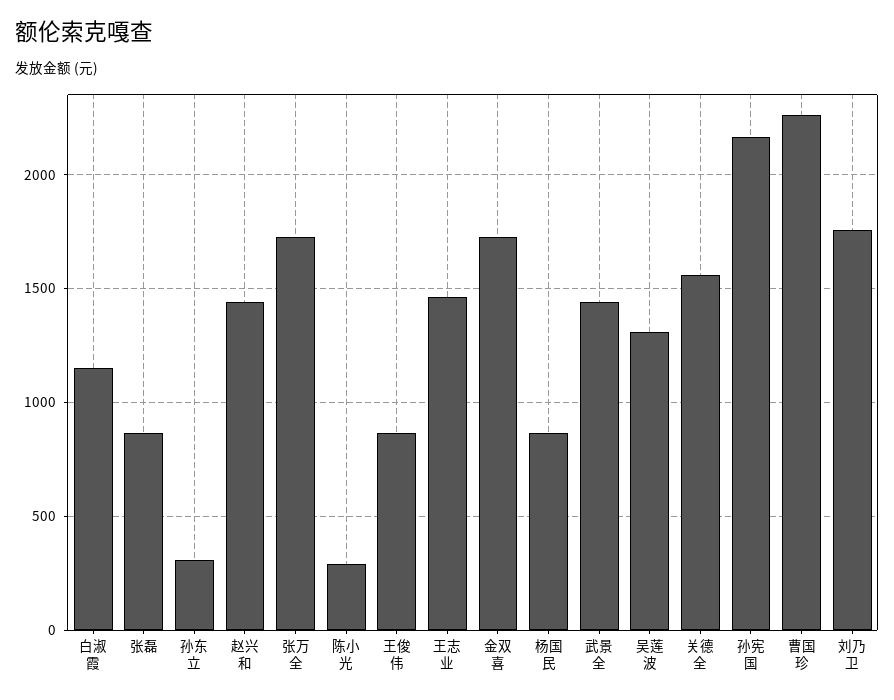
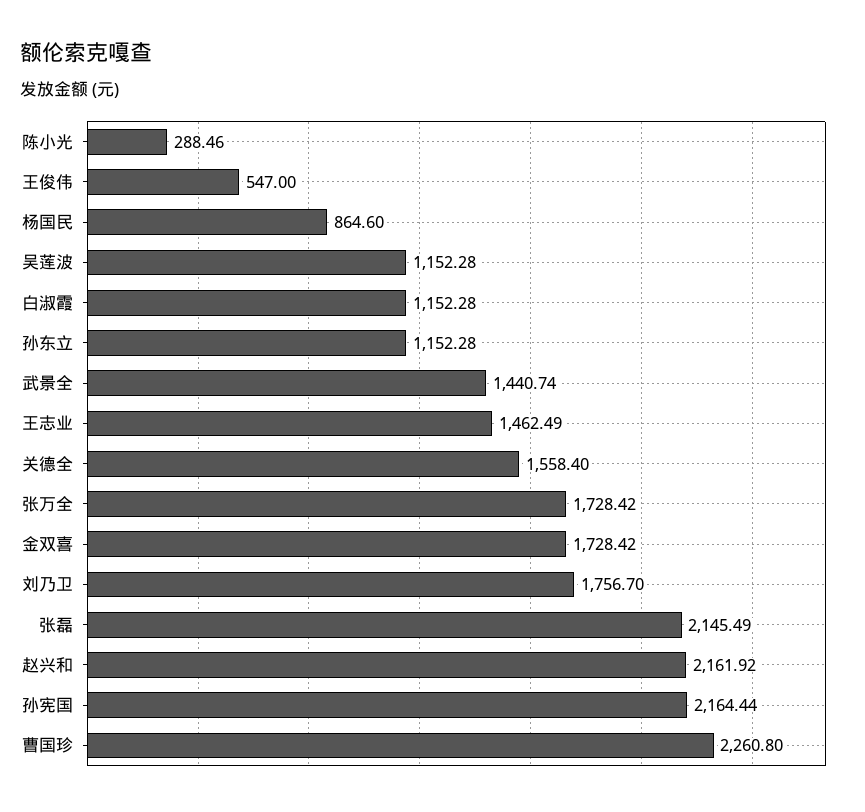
  {
    "白淑霞": 1152.28,
-   "张磊": 850,
+   "张磊": 2145.49,
-   "孙东立": 300,
+   "孙东立": 1152.28,
-   "赵兴和": 1450,
+   "赵兴和": 2161.92,
    "张万全": 1728.42,
    "陈小光": 288.46,
-   "王俊伟": 850,
+   "王俊伟": 547,
    "王志业": 1462.49,
    "金双喜": 1728.42,
    "杨国民": 864.6,
    "武景全": 1440.74,
-   "吴莲波": 1300,
+   "吴莲波": 1152.28,
    "关德全": 1558.4,
    "孙宪国": 2164.44,
    "曹国珍": 2260.8,
    "刘乃卫": 1756.7
  }

